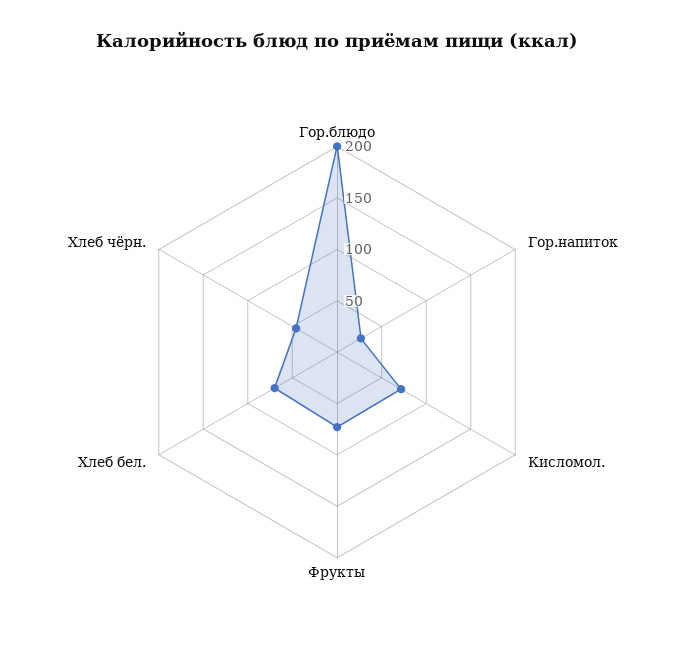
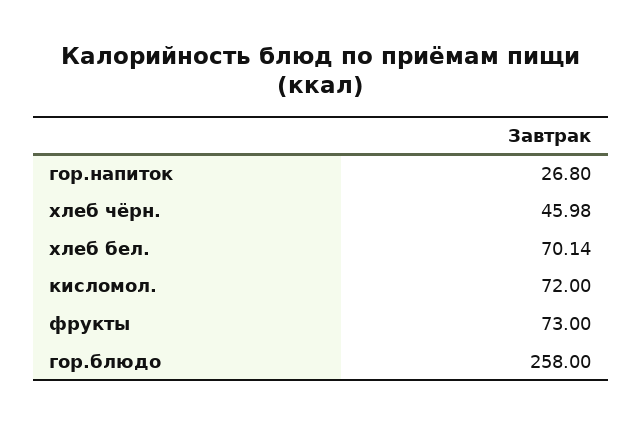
  {
-   "Гор.блюдо": 200,
+   "Гор.блюдо": 258,
    "Гор.напиток": 26.8,
    "Кисломол.": 72,
    "Фрукты": 73,
    "Хлеб бел.": 70.14,
    "Хлеб чёрн.": 45.98
  }

